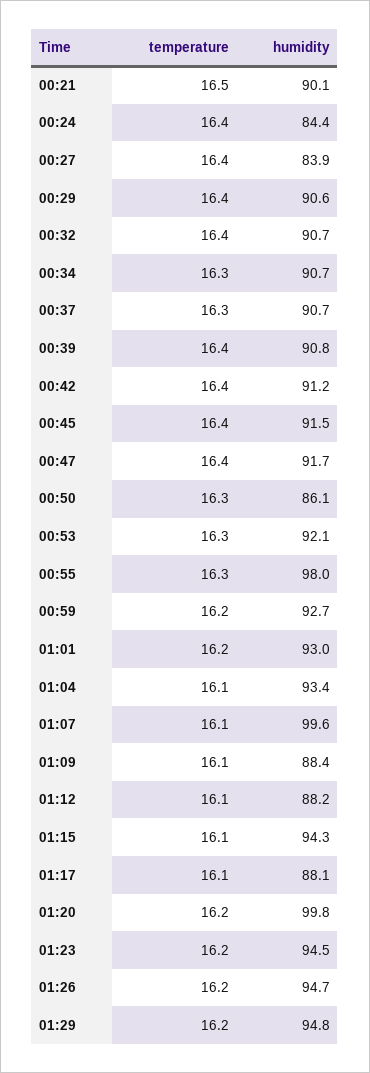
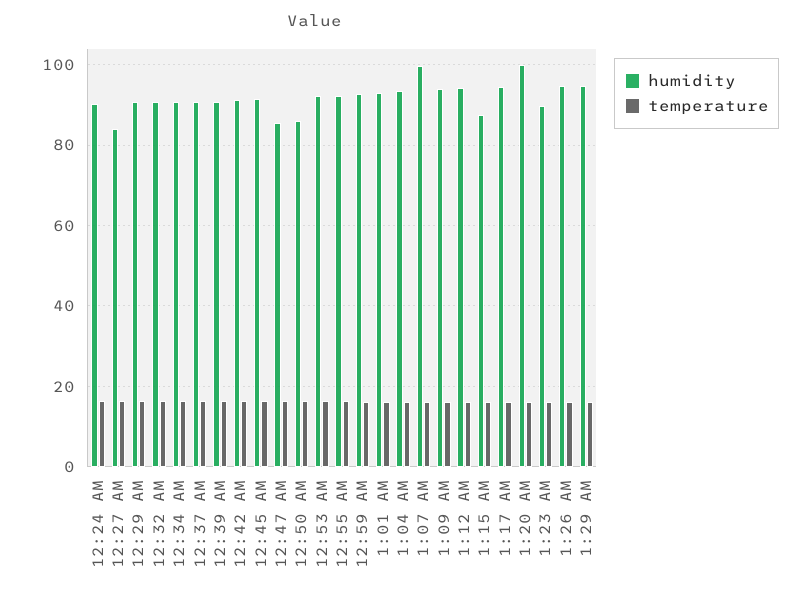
  {
    "temperature": {
-     "00:21": 16.5,
      "00:24": 16.4,
      "00:27": 16.4,
      "00:29": 16.4,
      "00:32": 16.4,
      "00:34": 16.3,
      "00:37": 16.3,
      "00:39": 16.4,
      "00:42": 16.4,
      "00:45": 16.4,
      "00:47": 16.4,
      "00:50": 16.3,
      "00:53": 16.3,
      "00:55": 16.3,
      "00:59": 16.2,
      "01:01": 16.2,
      "01:04": 16.1,
      "01:07": 16.1,
      "01:09": 16.1,
      "01:12": 16.1,
      "01:15": 16.1,
      "01:17": 16.1,
      "01:20": 16.2,
      "01:23": 16.2,
      "01:26": 16.2,
      "01:29": 16.2
    },
    "humidity": {
-     "00:21": 90.1,
-     "00:24": 84.4,
+     "00:24": 90,
      "00:27": 83.9,
      "00:29": 90.6,
      "00:32": 90.7,
      "00:34": 90.7,
      "00:37": 90.7,
      "00:39": 90.8,
      "00:42": 91.2,
      "00:45": 91.5,
-     "00:47": 91.7,
+     "00:47": 86,
      "00:50": 86.1,
      "00:53": 92.1,
-     "00:55": 98,
+     "00:55": 92,
      "00:59": 92.7,
      "01:01": 93,
      "01:04": 93.4,
      "01:07": 99.6,
-     "01:09": 88.4,
+     "01:09": 94,
-     "01:12": 88.2,
+     "01:12": 94,
-     "01:15": 94.3,
+     "01:15": 88,
-     "01:17": 88.1,
+     "01:17": 94,
      "01:20": 99.8,
-     "01:23": 94.5,
+     "01:23": 90,
      "01:26": 94.7,
      "01:29": 94.8
    }
  }

